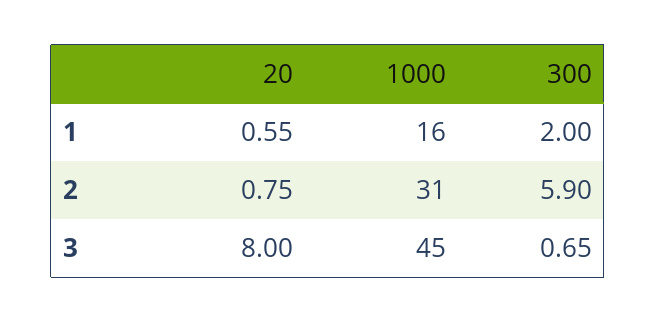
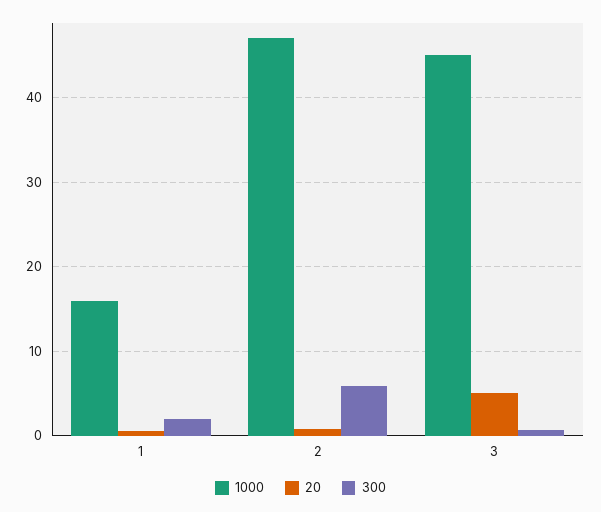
  {
    "20": {
      "1": 0.55,
      "2": 0.75,
-     "3": 8
+     "3": 5
    },
    "1000": {
      "1": 16,
-     "2": 31,
+     "2": 47,
      "3": 45
    },
    "300": {
      "1": 2,
      "2": 5.9,
      "3": 0.65
    }
  }

